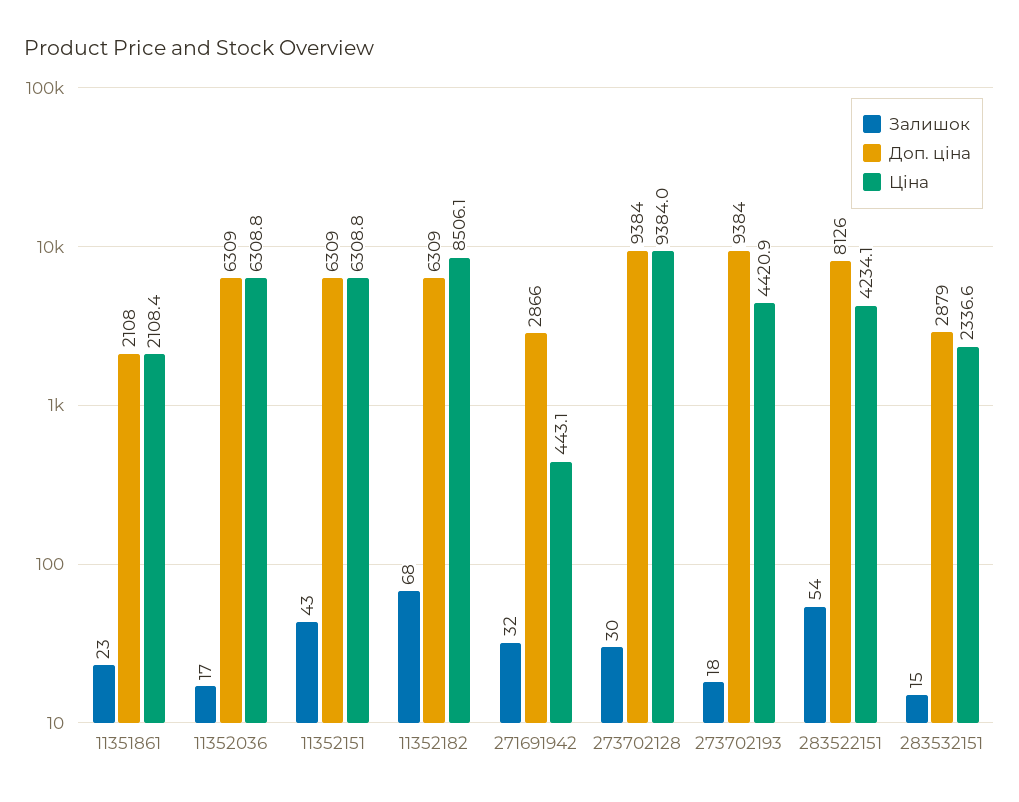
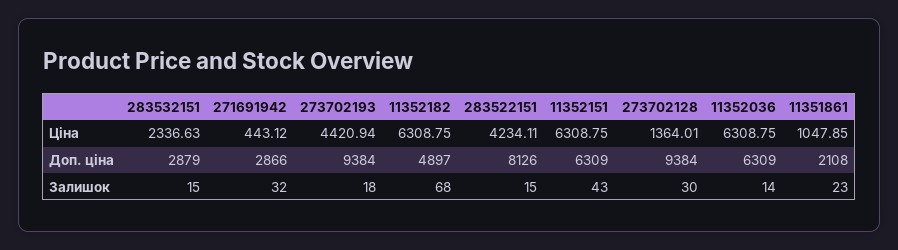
  {
    "Залишок": {
      "11351861": 23,
-     "11352036": 17,
+     "11352036": 14,
      "11352151": 43,
      "11352182": 68,
      "271691942": 32,
      "273702128": 30,
      "273702193": 18,
-     "283522151": 54,
+     "283522151": 15,
      "283532151": 15
    },
    "Доп. ціна": {
      "11351861": 2108,
      "11352036": 6309,
      "11352151": 6309,
-     "11352182": 6309,
+     "11352182": 4897,
      "271691942": 2866,
      "273702128": 9384,
      "273702193": 9384,
      "283522151": 8126,
      "283532151": 2879
    },
    "Ціна": {
-     "11351861": 2108.4,
+     "11351861": 1047.85,
      "11352036": 6308.75,
      "11352151": 6308.75,
-     "11352182": 8506.1,
+     "11352182": 6308.75,
      "271691942": 443.12,
-     "273702128": 9384,
+     "273702128": 1364.01,
      "273702193": 4420.94,
      "283522151": 4234.11,
      "283532151": 2336.63
    }
  }

